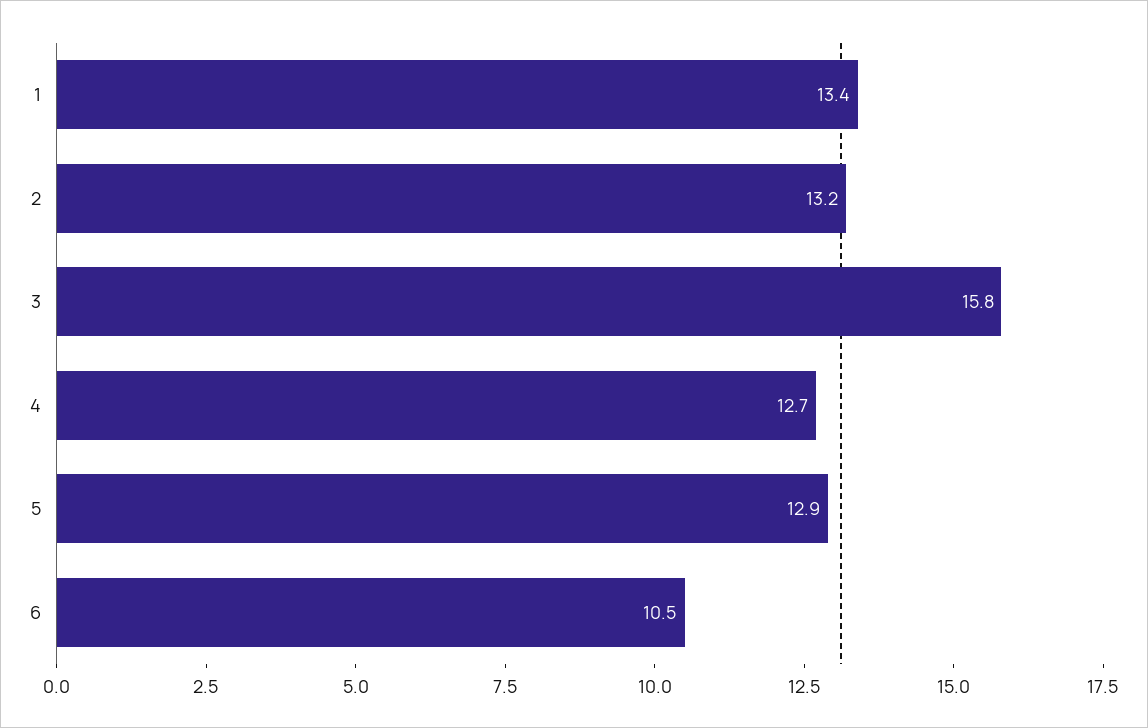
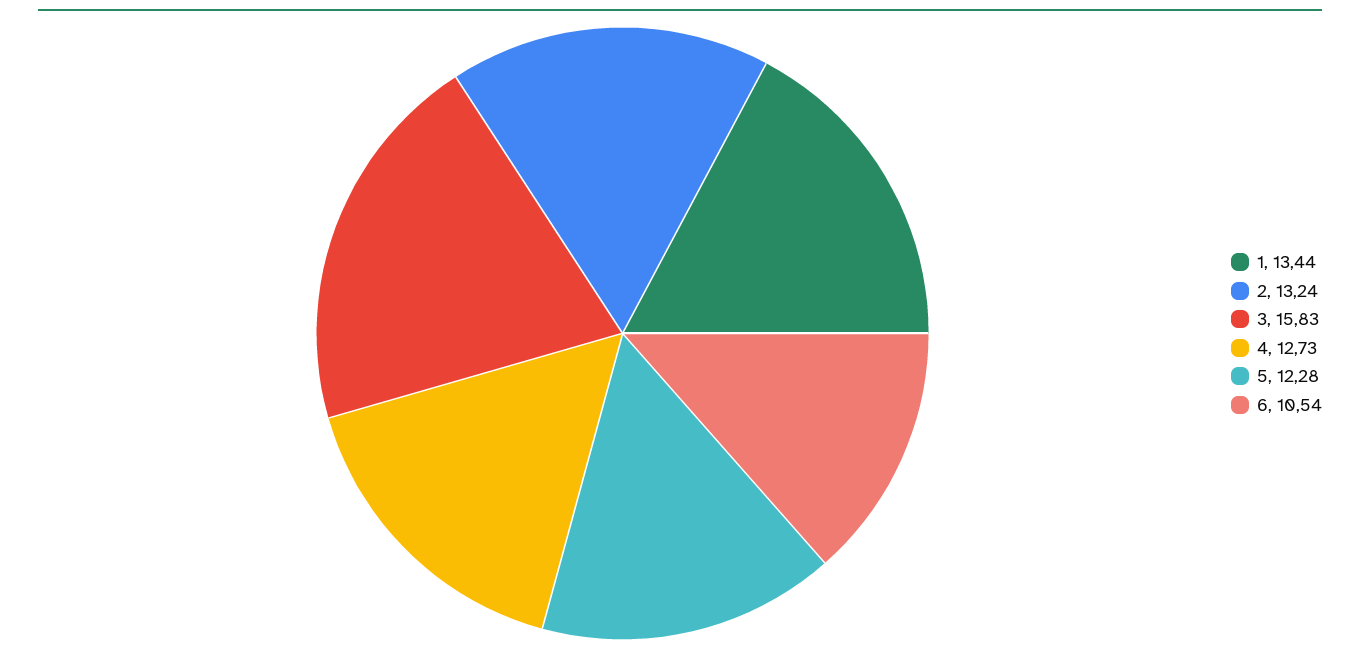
  {
    "1": 13.44,
    "2": 13.24,
    "3": 15.83,
    "4": 12.73,
-   "5": 12.9,
+   "5": 12.28,
    "6": 10.54
  }

